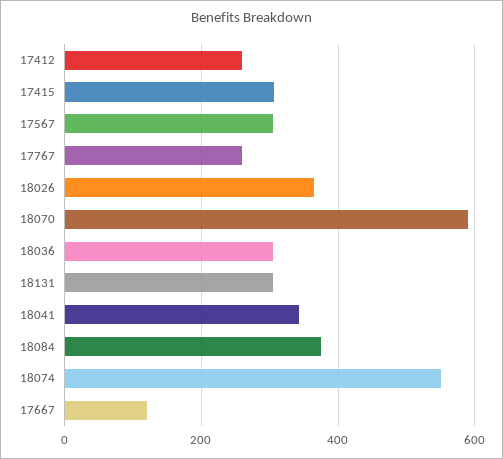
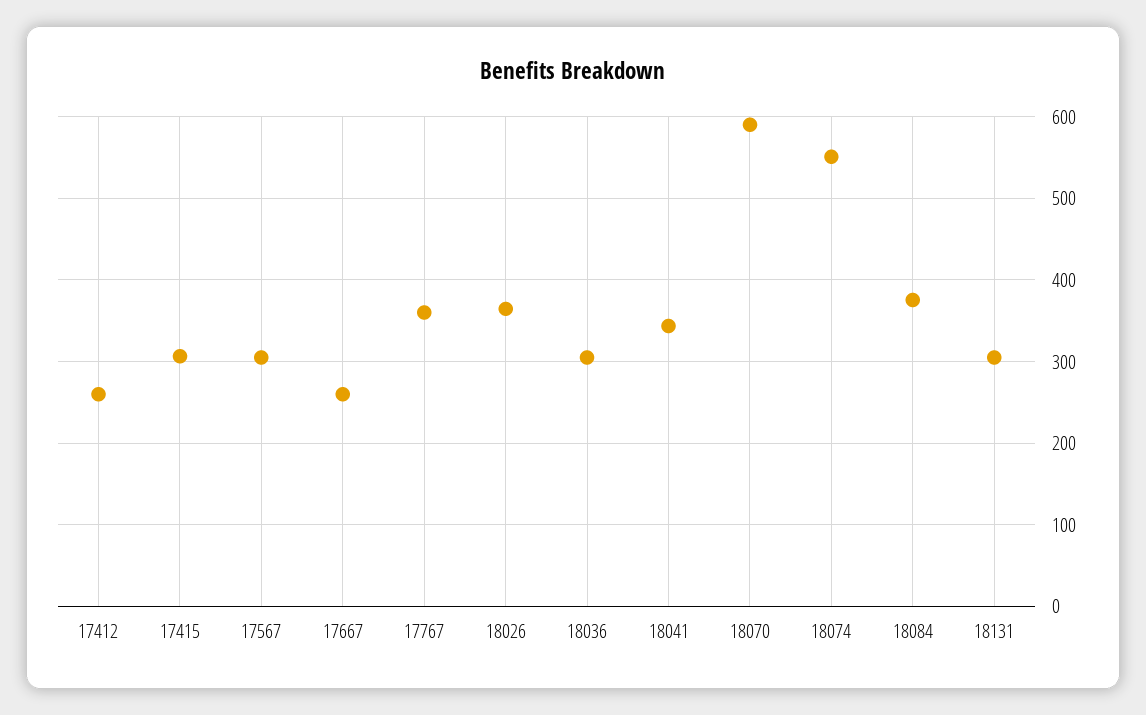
  {
    "17412": 260,
    "17415": 310,
    "17567": 310,
-   "17767": 260,
+   "17767": 360,
    "18026": 360,
    "18070": 590,
    "18036": 310,
    "18131": 310,
    "18041": 340,
    "18084": 380,
    "18074": 550,
-   "17667": 120
+   "17667": 260
  }

